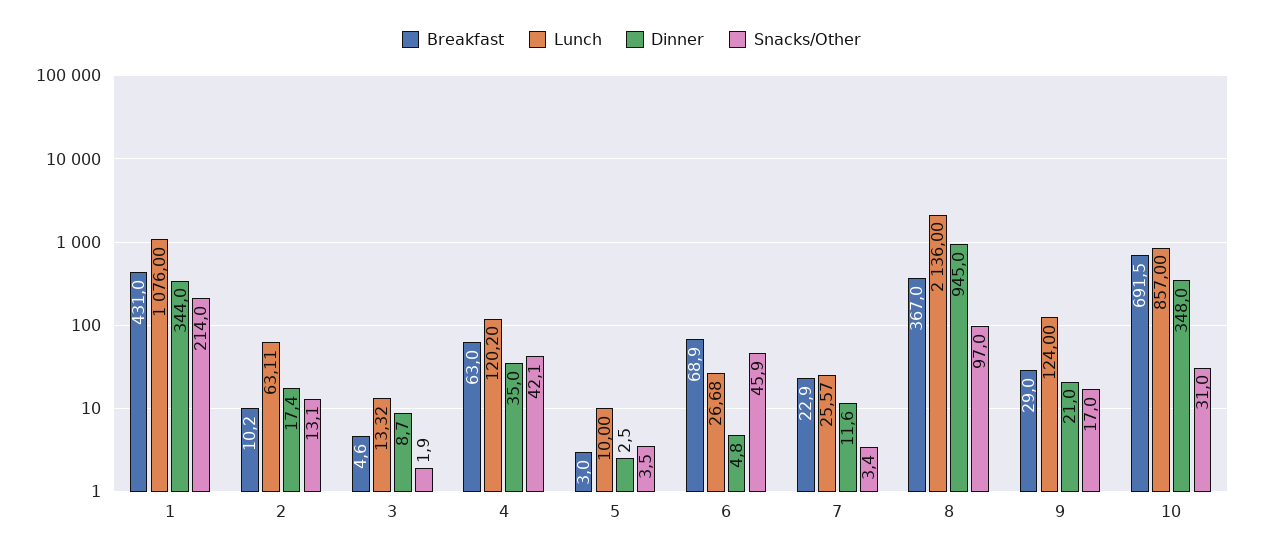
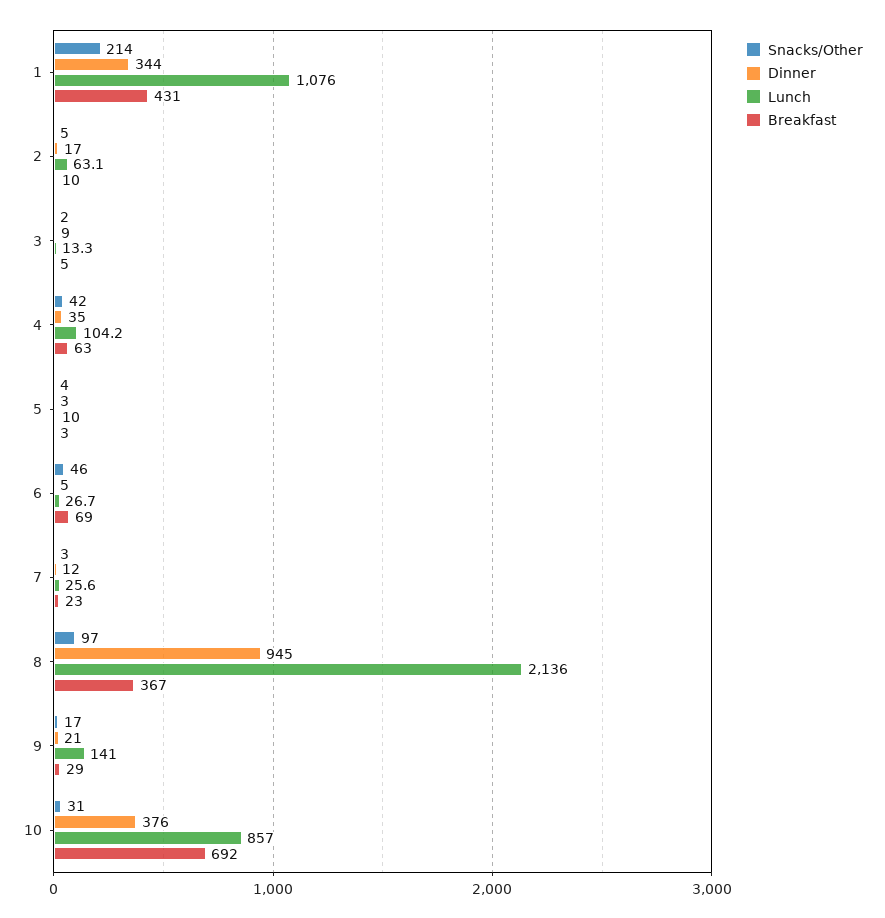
  {
    "Breakfast": {
      "1": 431,
      "2": 10.2,
      "3": 4.6,
      "4": 63,
      "5": 3,
      "6": 68.9,
      "7": 22.9,
      "8": 367,
      "9": 29,
      "10": 691.5
    },
    "Lunch": {
      "1": 1076,
      "2": 63.11,
      "3": 13.32,
-     "4": 120.2,
+     "4": 104.2,
      "5": 10,
      "6": 26.68,
      "7": 25.57,
      "8": 2136,
-     "9": 124,
+     "9": 141,
      "10": 857
    },
    "Dinner": {
      "1": 344,
      "2": 17.4,
      "3": 8.7,
      "4": 35,
      "5": 2.5,
      "6": 4.8,
      "7": 11.6,
      "8": 945,
      "9": 21,
-     "10": 348
+     "10": 376
    },
    "Snacks/Other": {
      "1": 214,
-     "2": 13.1,
+     "2": 5,
      "3": 1.9,
      "4": 42.1,
      "5": 3.5,
      "6": 45.9,
      "7": 3.4,
      "8": 97,
      "9": 17,
      "10": 31
    }
  }

